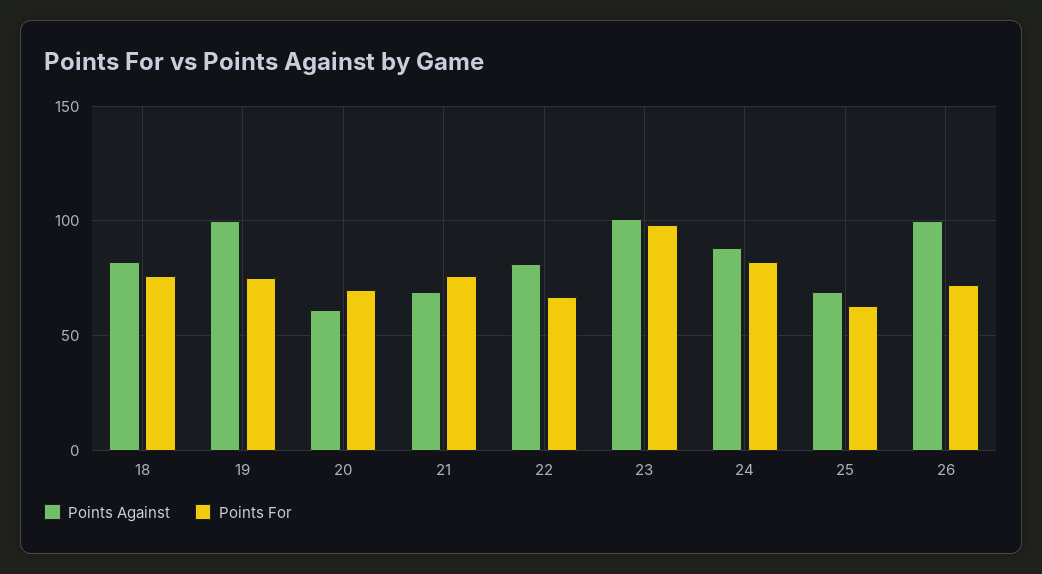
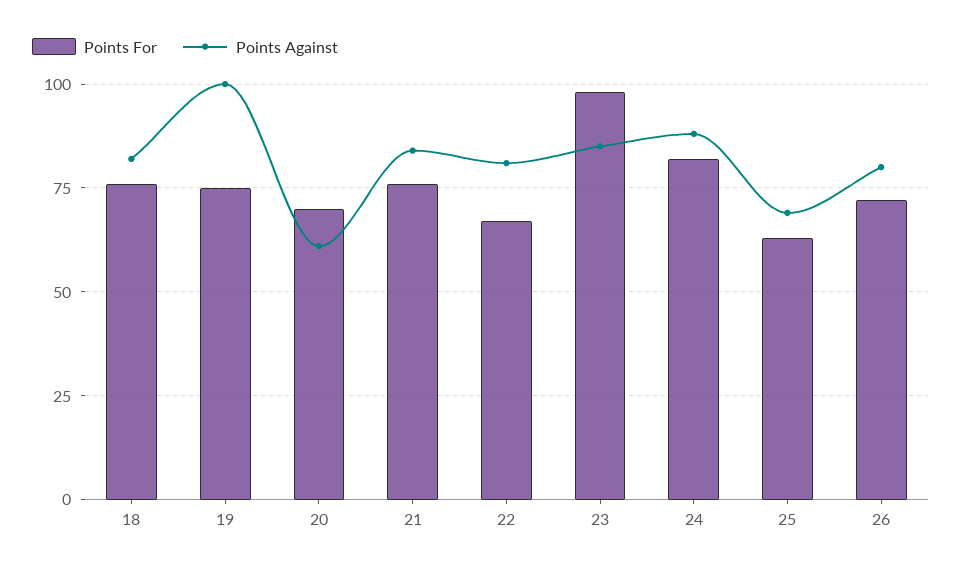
  {
    "Points Against": {
      "18": 80,
      "19": 100,
      "20": 60,
-     "21": 70,
+     "21": 85,
      "22": 80,
-     "23": 100,
+     "23": 85,
      "24": 90,
      "25": 70,
-     "26": 100
+     "26": 80
    },
    "Points For": {
      "18": 75,
      "19": 75,
      "20": 70,
      "21": 75,
      "22": 65,
      "23": 100,
      "24": 80,
      "25": 65,
      "26": 70
    }
  }

